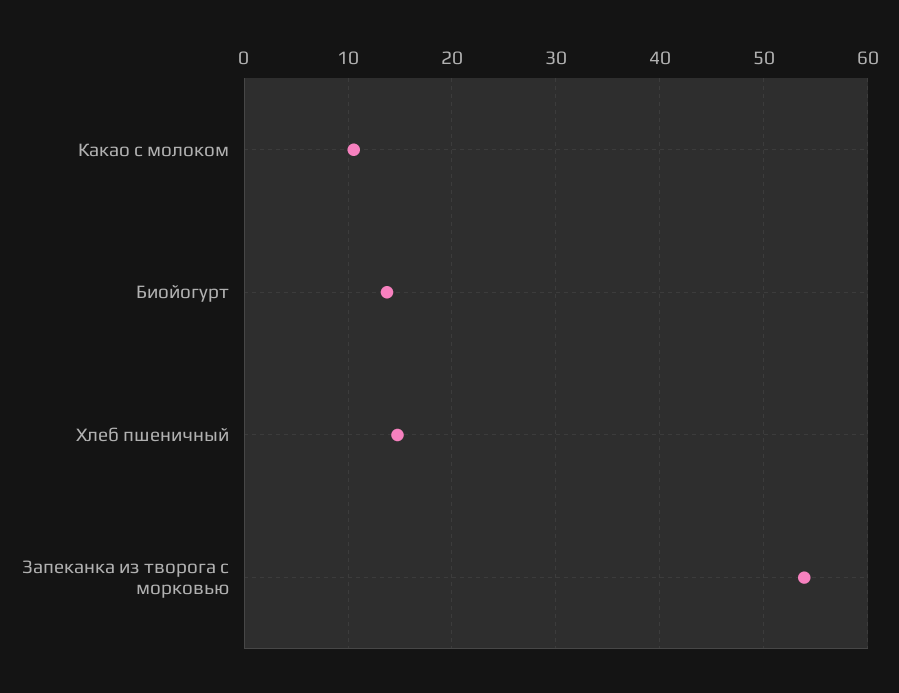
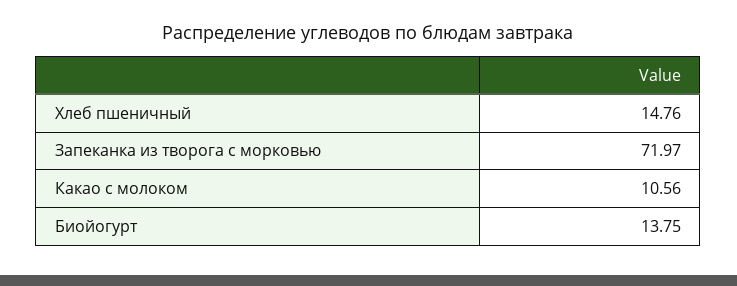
  {
    "Какао с молоком": 10.56,
    "Биойогурт": 13.75,
    "Хлеб пшеничный": 14.76,
-   "Запеканка из творога с морковью": 54
+   "Запеканка из творога с морковью": 71.97
  }

